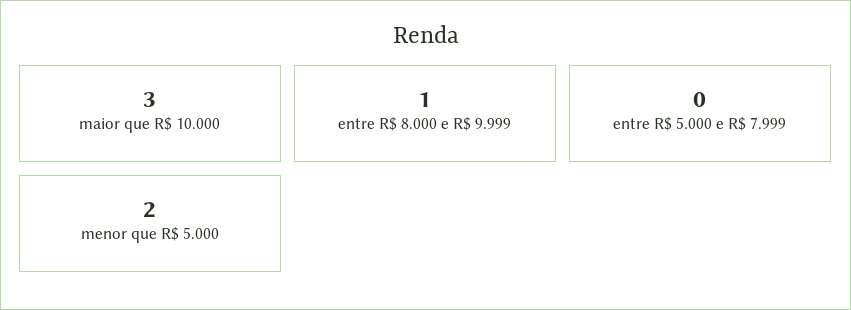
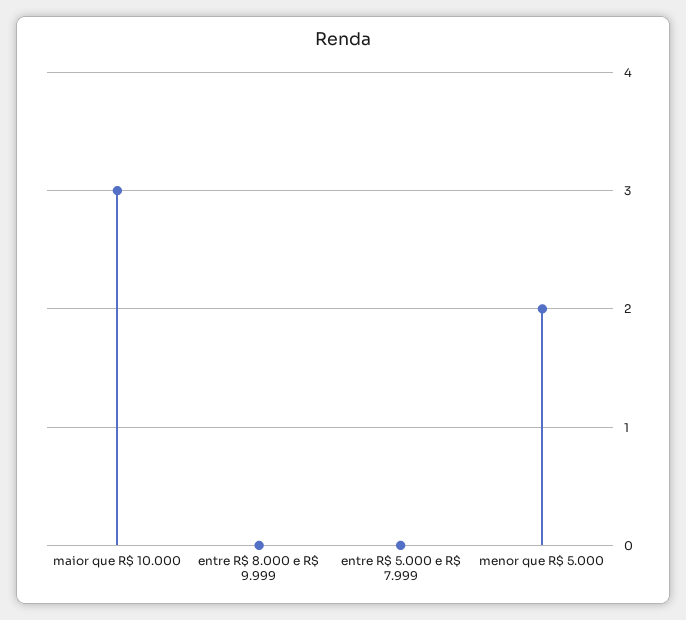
  {
    "maior que R$ 10.000": 3,
-   "entre R$ 8.000 e R$ 9.999": 1,
+   "entre R$ 8.000 e R$ 9.999": 0,
    "entre R$ 5.000 e R$ 7.999": 0,
    "menor que R$ 5.000": 2
  }

